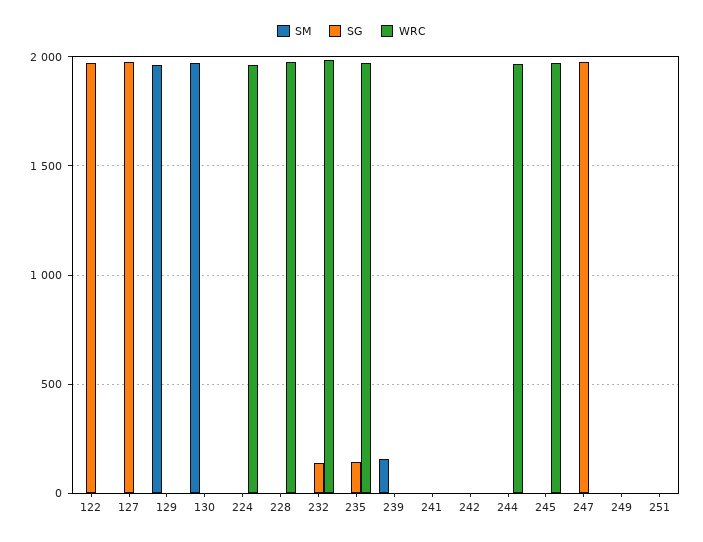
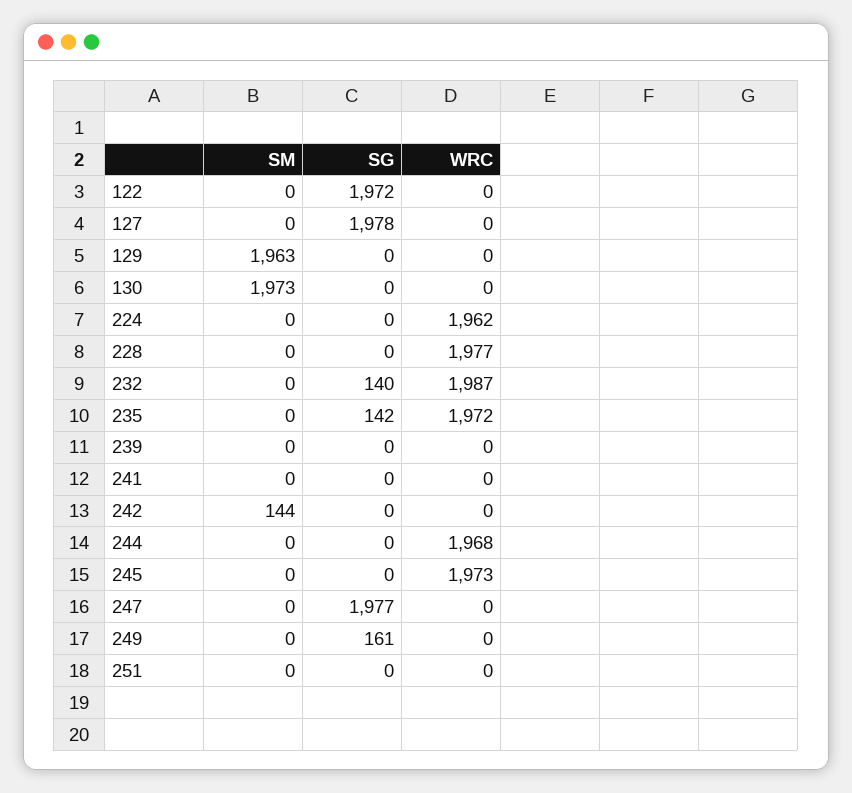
  {
    "SM": {
      "122": 0,
      "127": 0,
      "129": 1963,
      "130": 1973,
      "224": 0,
      "228": 0,
      "232": 0,
      "235": 0,
-     "239": 150,
+     "239": 0,
      "241": 0,
-     "242": 0,
+     "242": 144,
      "244": 0,
      "245": 0,
      "247": 0,
      "249": 0,
      "251": 0
    },
    "SG": {
      "122": 1972,
      "127": 1978,
      "129": 0,
      "130": 0,
      "224": 0,
      "228": 0,
      "232": 140,
      "235": 142,
      "239": 0,
      "241": 0,
      "242": 0,
      "244": 0,
      "245": 0,
      "247": 1977,
-     "249": 0,
+     "249": 161,
      "251": 0
    },
    "WRC": {
      "122": 0,
      "127": 0,
      "129": 0,
      "130": 0,
      "224": 1962,
      "228": 1977,
      "232": 1987,
      "235": 1972,
      "239": 0,
      "241": 0,
      "242": 0,
      "244": 1968,
      "245": 1973,
      "247": 0,
      "249": 0,
      "251": 0
    }
  }

